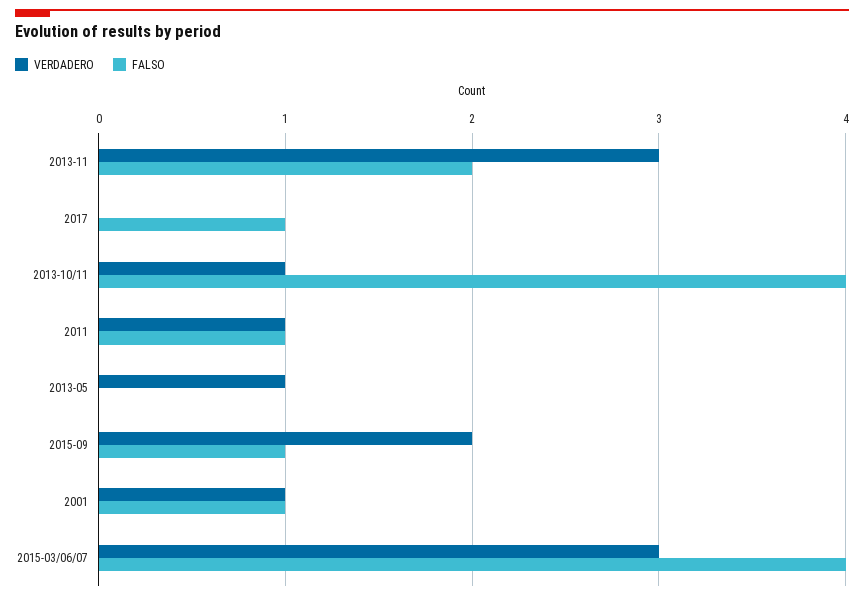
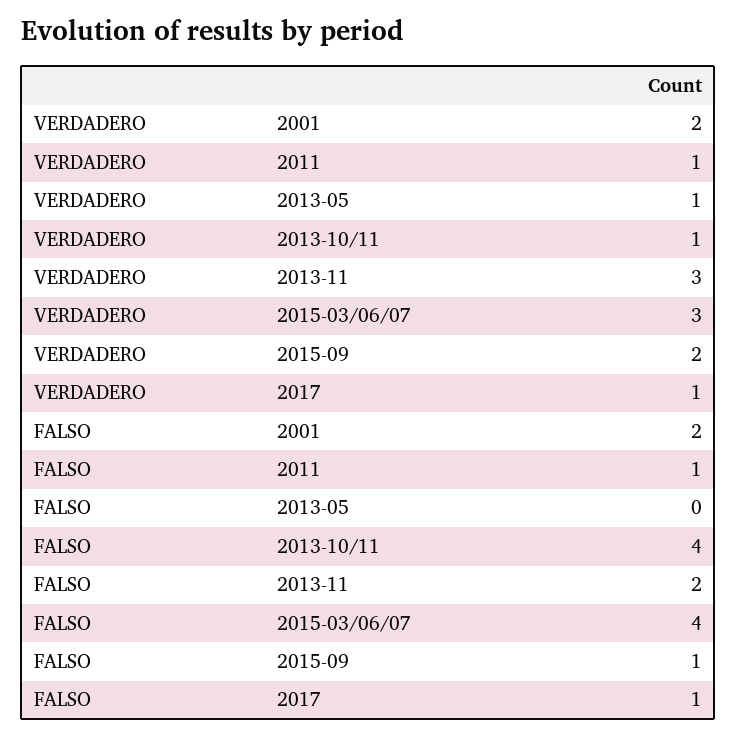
  {
    "VERDADERO": {
      "2013-11": 3,
-     "2017": 0,
+     "2017": 1,
      "2013-10/11": 1,
      "2011": 1,
      "2013-05": 1,
      "2015-09": 2,
-     "2001": 1,
+     "2001": 2,
      "2015-03/06/07": 3
    },
    "FALSO": {
      "2013-11": 2,
      "2017": 1,
      "2013-10/11": 4,
      "2011": 1,
      "2013-05": 0,
      "2015-09": 1,
-     "2001": 1,
+     "2001": 2,
      "2015-03/06/07": 4
    }
  }

